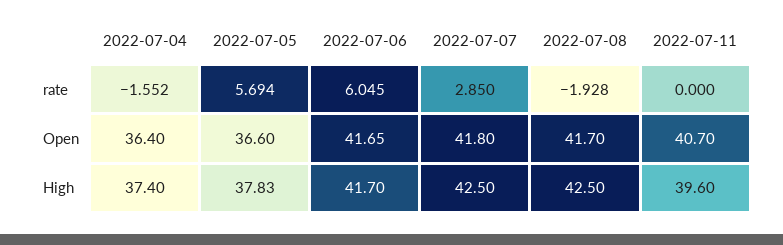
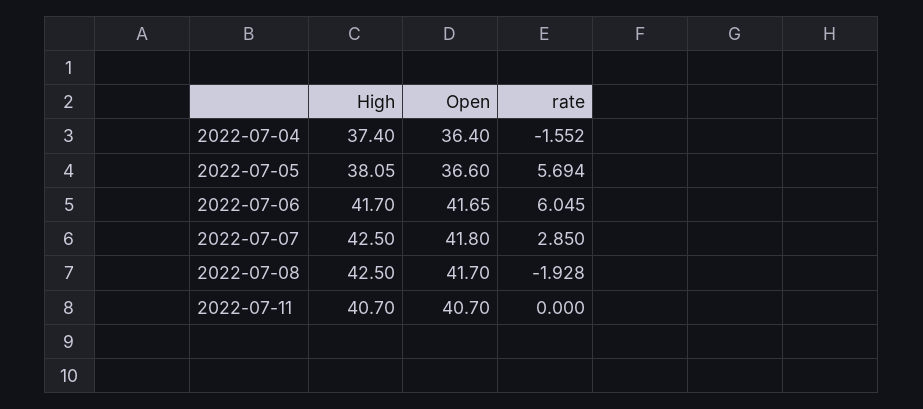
  {
    "2022-07-04": {
      "rate": -1.552,
      "Open": 36.4,
      "High": 37.4
    },
    "2022-07-05": {
      "rate": 5.694,
      "Open": 36.6,
-     "High": 37.83
+     "High": 38.05
    },
    "2022-07-06": {
      "rate": 6.045,
      "Open": 41.65,
      "High": 41.7
    },
    "2022-07-07": {
      "rate": 2.85,
      "Open": 41.8,
      "High": 42.5
    },
    "2022-07-08": {
      "rate": -1.928,
      "Open": 41.7,
      "High": 42.5
    },
    "2022-07-11": {
      "rate": 0,
      "Open": 40.7,
-     "High": 39.6
+     "High": 40.7
    }
  }

